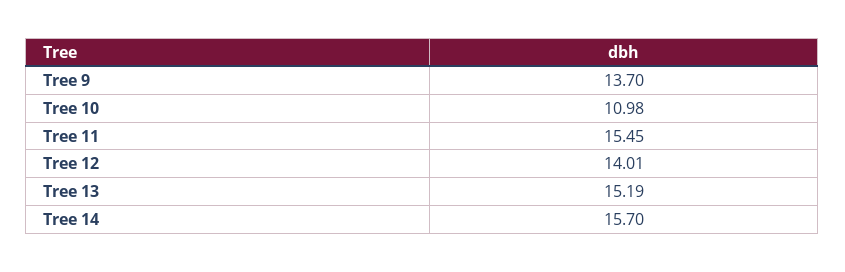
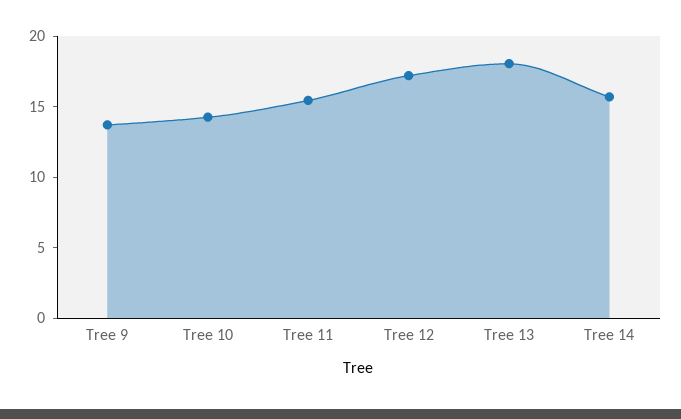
  {
    "Tree 9": 13.7,
-   "Tree 10": 10.98,
+   "Tree 10": 14,
    "Tree 11": 15.45,
-   "Tree 12": 14.01,
+   "Tree 12": 17,
-   "Tree 13": 15.19,
+   "Tree 13": 18,
    "Tree 14": 15.7
  }

